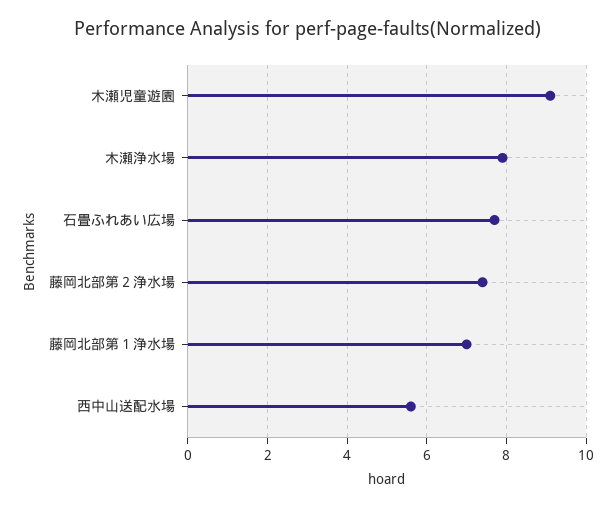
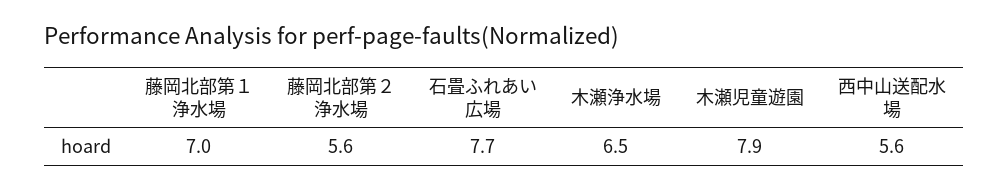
  {
-   "木瀬児童遊園": 9,
+   "木瀬児童遊園": 7.9,
-   "木瀬浄水場": 8,
+   "木瀬浄水場": 6.5,
    "石畳ふれあい広場": 7.7,
-   "藤岡北部第２浄水場": 7.5,
+   "藤岡北部第２浄水場": 5.6,
    "藤岡北部第１浄水場": 7,
    "西中山送配水場": 5.6
  }

